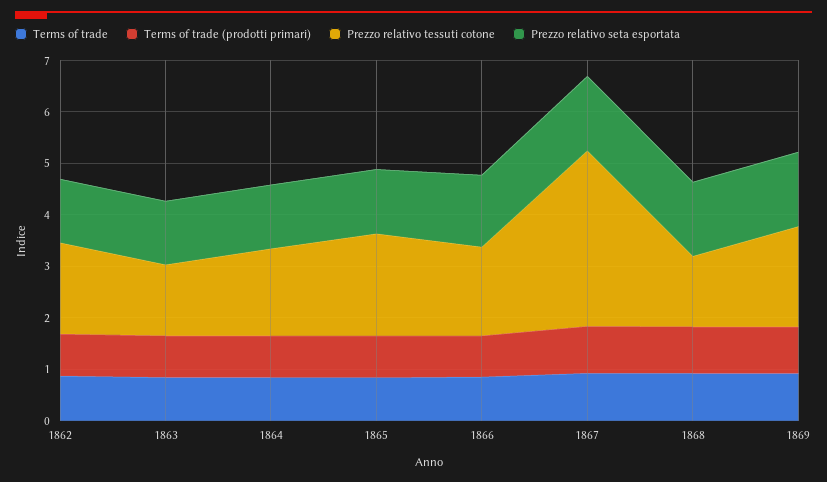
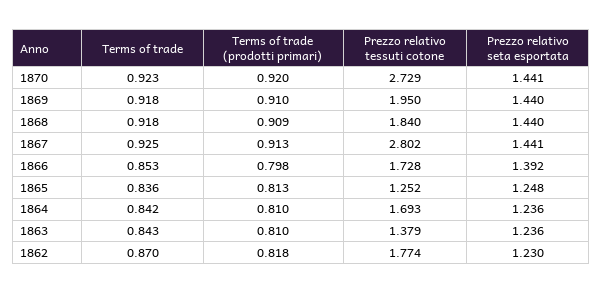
  {
    "Terms of trade": {
      "1862": 0.87,
      "1863": 0.843,
      "1864": 0.842,
      "1865": 0.836,
      "1866": 0.853,
      "1867": 0.925,
      "1868": 0.918,
-     "1869": 0.918
+     "1869": 0.918,
+     "1870": 0.923
    },
    "Terms of trade (prodotti primari)": {
      "1862": 0.818,
      "1863": 0.81,
      "1864": 0.81,
      "1865": 0.813,
      "1866": 0.798,
      "1867": 0.913,
      "1868": 0.909,
-     "1869": 0.91
+     "1869": 0.91,
+     "1870": 0.92
    },
    "Prezzo relativo tessuti cotone": {
      "1862": 1.774,
      "1863": 1.379,
      "1864": 1.693,
-     "1865": 2,
+     "1865": 1.252,
      "1866": 1.728,
-     "1867": 3.4,
+     "1867": 2.802,
-     "1868": 1.4,
+     "1868": 1.84,
-     "1869": 1.95
+     "1869": 1.95,
+     "1870": 2.729
    },
    "Prezzo relativo seta esportata": {
      "1862": 1.23,
      "1863": 1.236,
      "1864": 1.236,
      "1865": 1.248,
      "1866": 1.392,
      "1867": 1.441,
      "1868": 1.44,
-     "1869": 1.44
+     "1869": 1.44,
+     "1870": 1.441
    }
  }

